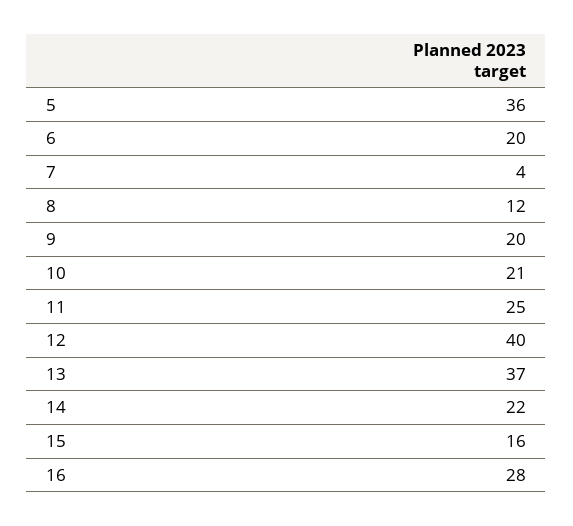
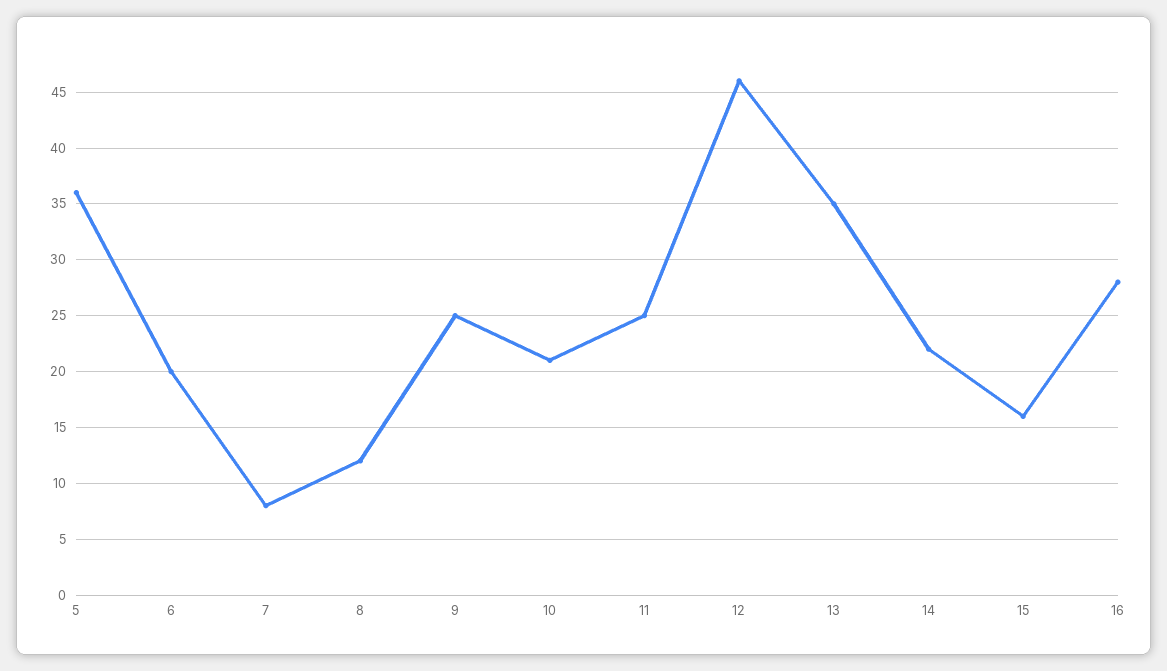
  {
    "5": 36,
    "6": 20,
-   "7": 4,
+   "7": 8,
    "8": 12,
-   "9": 20,
+   "9": 25,
    "10": 21,
    "11": 25,
-   "12": 40,
+   "12": 46,
-   "13": 37,
+   "13": 35,
    "14": 22,
    "15": 16,
    "16": 28
  }

